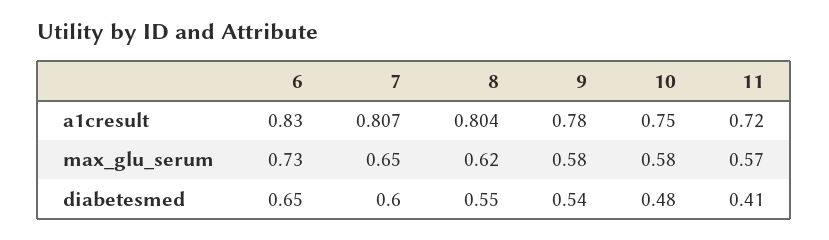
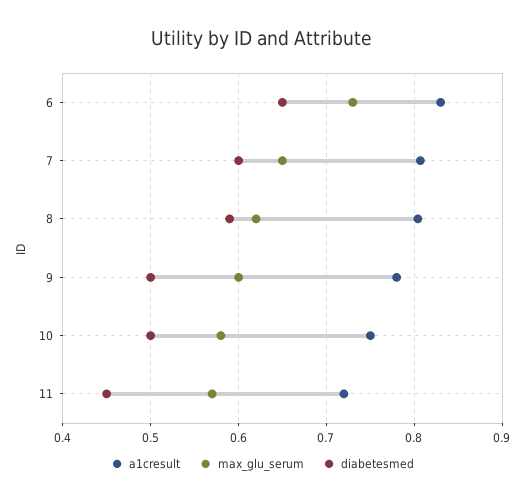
  {
    "a1cresult": {
      "6": 0.83,
      "7": 0.807,
      "8": 0.804,
      "9": 0.78,
      "10": 0.75,
      "11": 0.72
    },
    "max_glu_serum": {
      "6": 0.73,
      "7": 0.65,
      "8": 0.62,
-     "9": 0.58,
+     "9": 0.6,
      "10": 0.58,
      "11": 0.57
    },
    "diabetesmed": {
      "6": 0.65,
      "7": 0.6,
-     "8": 0.55,
+     "8": 0.59,
-     "9": 0.54,
+     "9": 0.5,
-     "10": 0.48,
+     "10": 0.5,
-     "11": 0.41
+     "11": 0.45
    }
  }

